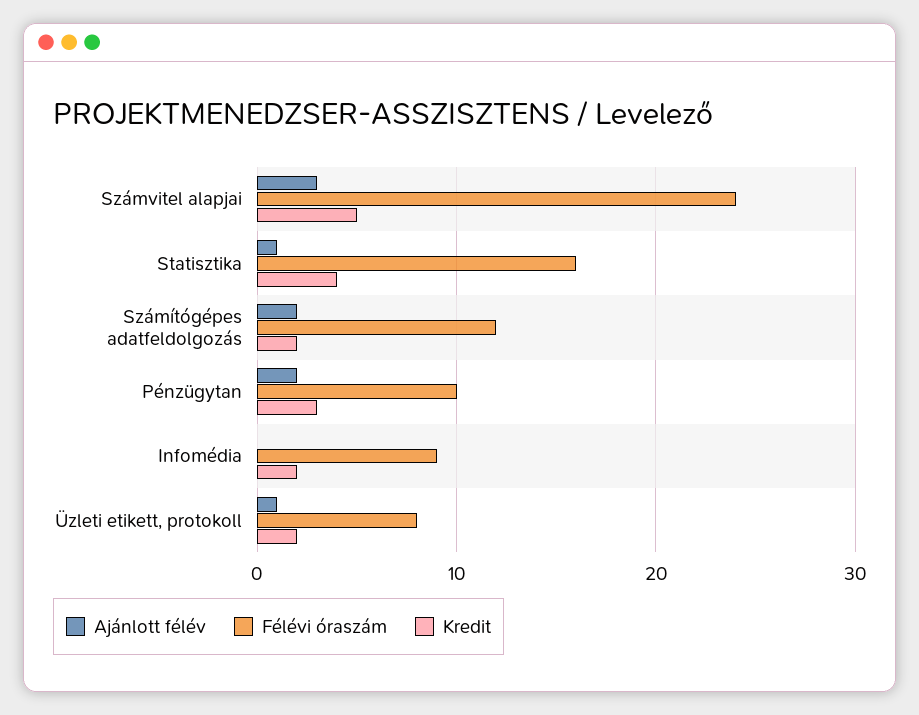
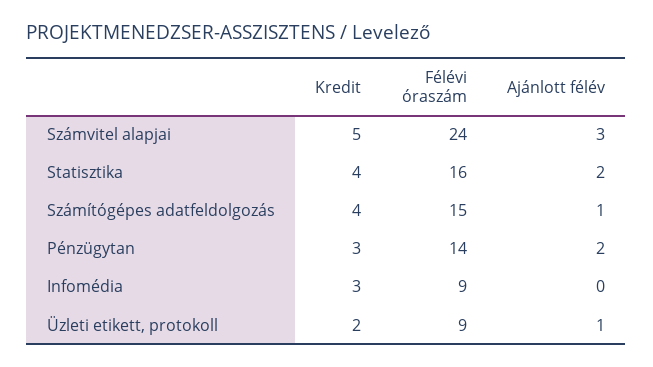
  {
    "Ajánlott félév": {
      "Számvitel alapjai": 3,
-     "Statisztika": 1,
+     "Statisztika": 2,
-     "Számítógépes adatfeldolgozás": 2,
+     "Számítógépes adatfeldolgozás": 1,
      "Pénzügytan": 2,
      "Infomédia": 0,
      "Üzleti etikett, protokoll": 1
    },
    "Félévi óraszám": {
      "Számvitel alapjai": 24,
      "Statisztika": 16,
-     "Számítógépes adatfeldolgozás": 12,
+     "Számítógépes adatfeldolgozás": 15,
-     "Pénzügytan": 10,
+     "Pénzügytan": 14,
      "Infomédia": 9,
-     "Üzleti etikett, protokoll": 8
+     "Üzleti etikett, protokoll": 9
    },
    "Kredit": {
      "Számvitel alapjai": 5,
      "Statisztika": 4,
-     "Számítógépes adatfeldolgozás": 2,
+     "Számítógépes adatfeldolgozás": 4,
      "Pénzügytan": 3,
-     "Infomédia": 2,
+     "Infomédia": 3,
      "Üzleti etikett, protokoll": 2
    }
  }

